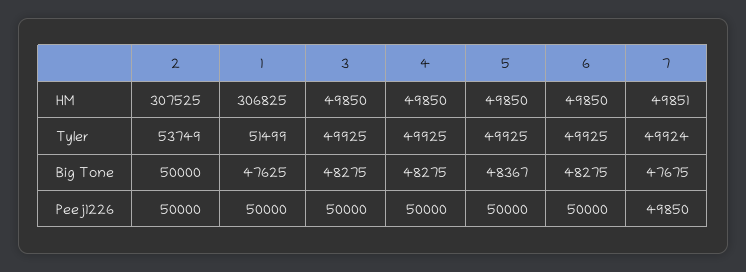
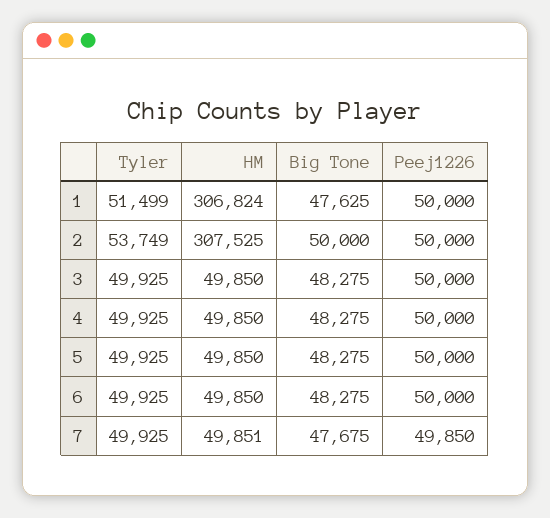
  {
    "2": {
      "HM": 307525,
      "Tyler": 53749,
      "Big Tone": 50000,
      "Peej1226": 50000
    },
    "1": {
-     "HM": 306825,
+     "HM": 306824,
      "Tyler": 51499,
      "Big Tone": 47625,
      "Peej1226": 50000
    },
    "3": {
      "HM": 49850,
      "Tyler": 49925,
      "Big Tone": 48275,
      "Peej1226": 50000
    },
    "4": {
      "HM": 49850,
      "Tyler": 49925,
      "Big Tone": 48275,
      "Peej1226": 50000
    },
    "5": {
      "HM": 49850,
      "Tyler": 49925,
-     "Big Tone": 48367,
+     "Big Tone": 48275,
      "Peej1226": 50000
    },
    "6": {
      "HM": 49850,
      "Tyler": 49925,
      "Big Tone": 48275,
      "Peej1226": 50000
    },
    "7": {
      "HM": 49851,
-     "Tyler": 49924,
+     "Tyler": 49925,
      "Big Tone": 47675,
      "Peej1226": 49850
    }
  }

